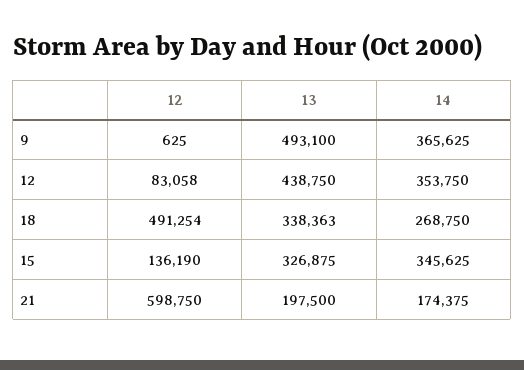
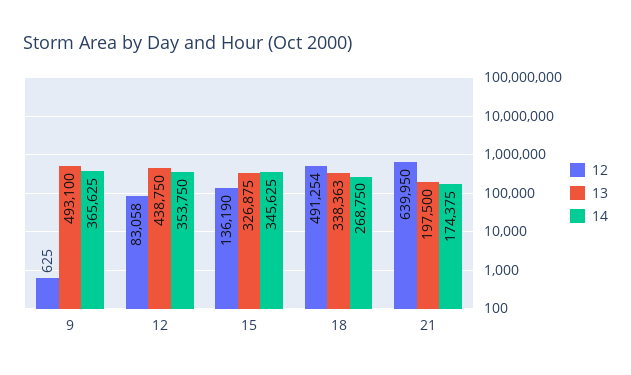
  {
    "12": {
      "9": 625,
      "12": 83058,
      "18": 491254,
      "15": 136190,
-     "21": 598750
+     "21": 639950
    },
    "13": {
      "9": 493100,
      "12": 438750,
      "18": 338363,
      "15": 326875,
      "21": 197500
    },
    "14": {
      "9": 365625,
      "12": 353750,
      "18": 268750,
      "15": 345625,
      "21": 174375
    }
  }

